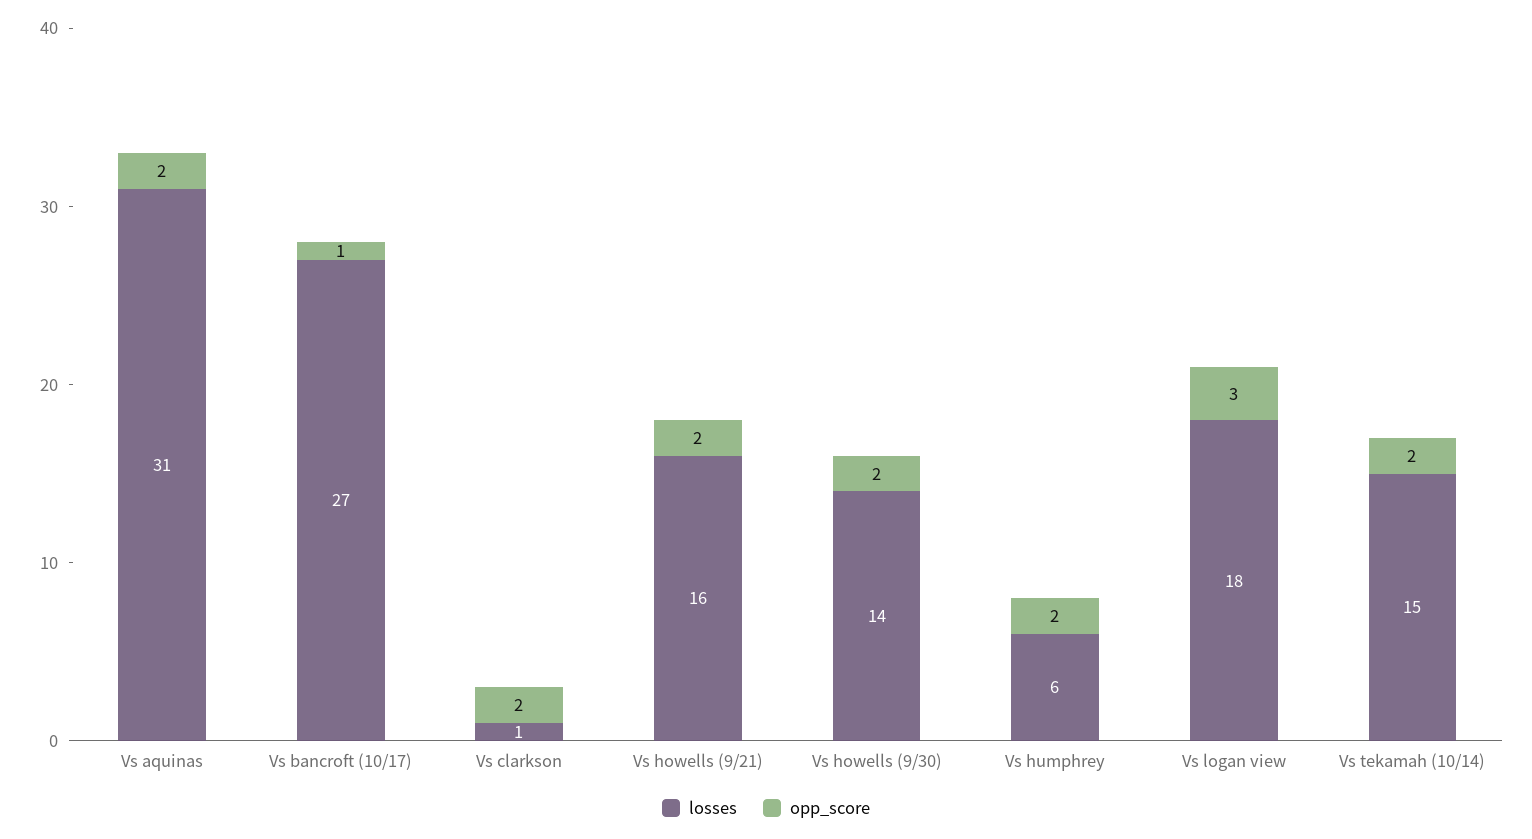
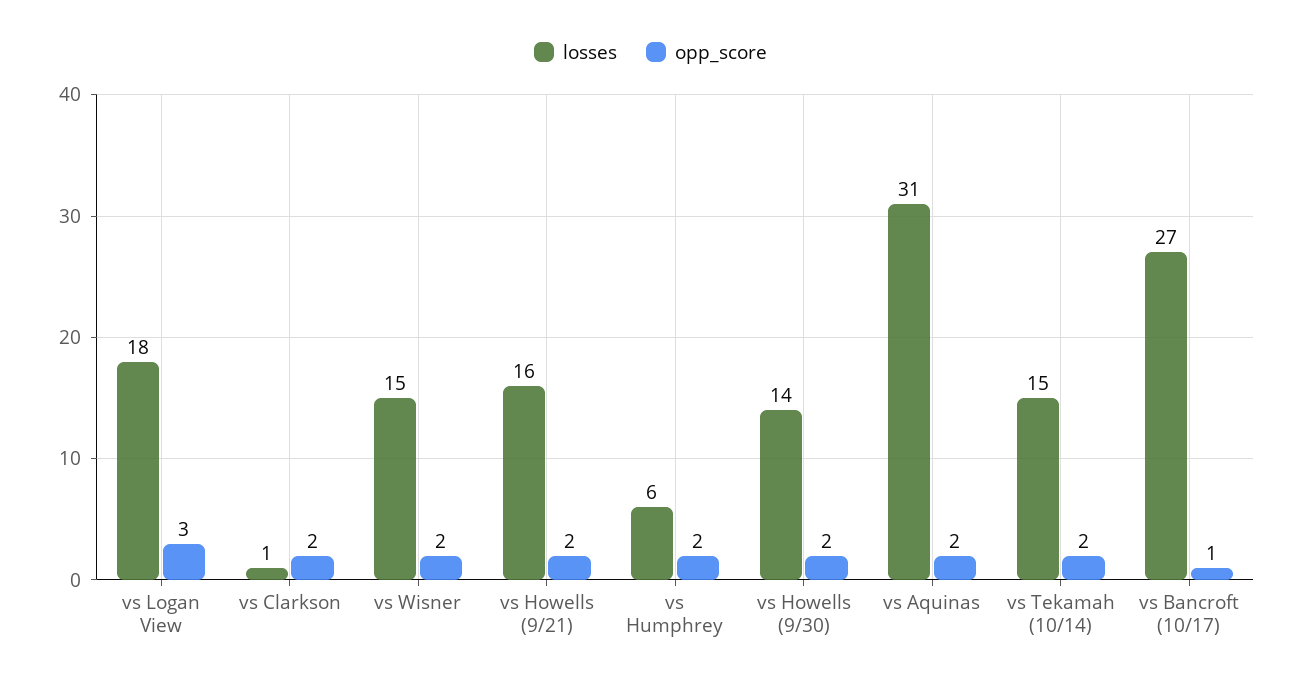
  {
    "losses": {
      "Vs aquinas": 31,
      "Vs bancroft (10/17)": 27,
      "Vs clarkson": 1,
      "Vs howells (9/21)": 16,
      "Vs howells (9/30)": 14,
      "Vs humphrey": 6,
      "Vs logan view": 18,
-     "Vs tekamah (10/14)": 15
+     "Vs tekamah (10/14)": 15,
+     "vs Wisner": 15
    },
    "opp_score": {
      "Vs aquinas": 2,
      "Vs bancroft (10/17)": 1,
      "Vs clarkson": 2,
      "Vs howells (9/21)": 2,
      "Vs howells (9/30)": 2,
      "Vs humphrey": 2,
      "Vs logan view": 3,
-     "Vs tekamah (10/14)": 2
+     "Vs tekamah (10/14)": 2,
+     "vs Wisner": 2
    }
  }

